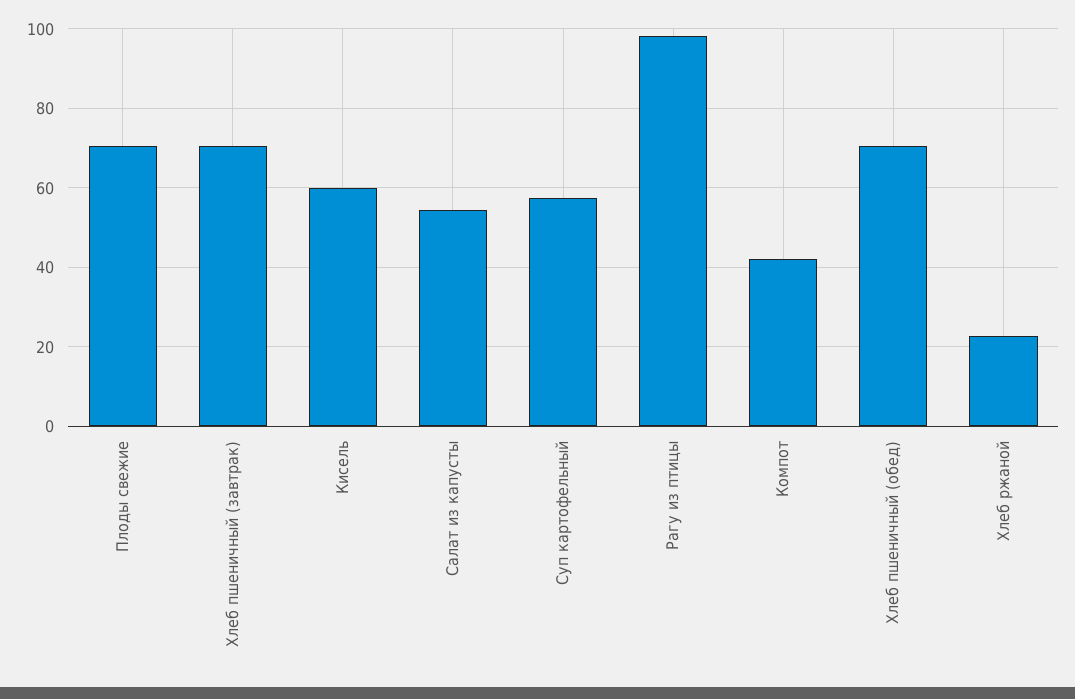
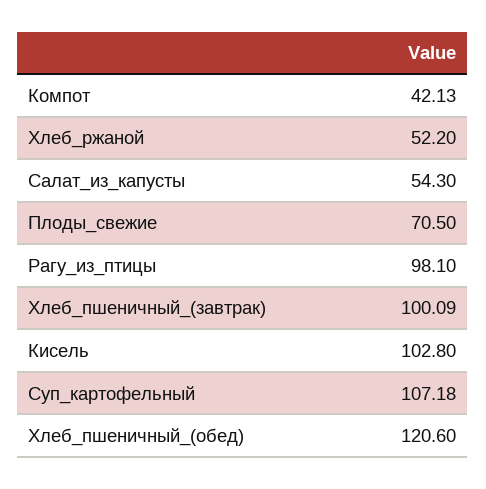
  {
    "Плоды свежие": 70.5,
-   "Хлеб пшеничный (завтрак)": 70,
+   "Хлеб пшеничный (завтрак)": 100.09,
-   "Кисель": 60,
+   "Кисель": 102.8,
    "Салат из капусты": 54.3,
-   "Суп картофельный": 58,
+   "Суп картофельный": 107.18,
    "Рагу из птицы": 98.1,
    "Компот": 42.13,
-   "Хлеб пшеничный (обед)": 70,
+   "Хлеб пшеничный (обед)": 120.6,
-   "Хлеб ржаной": 22
+   "Хлеб ржаной": 52.2
  }

